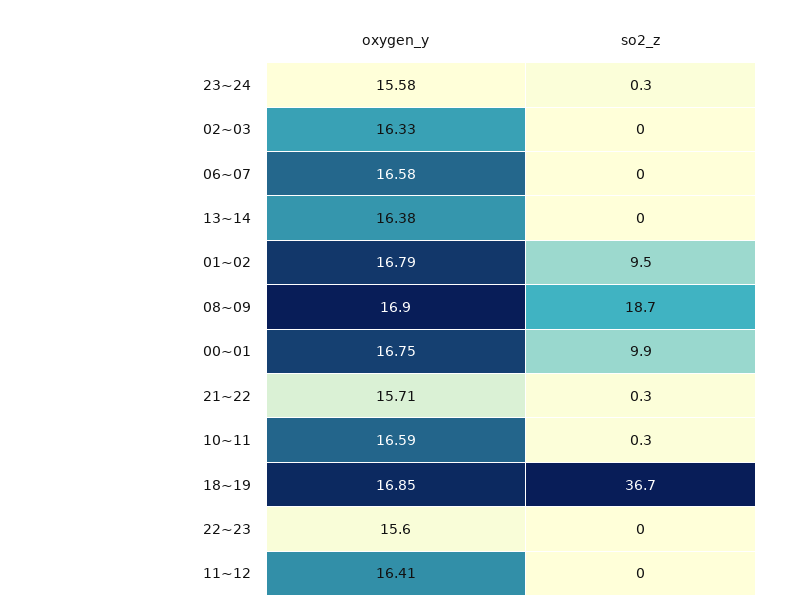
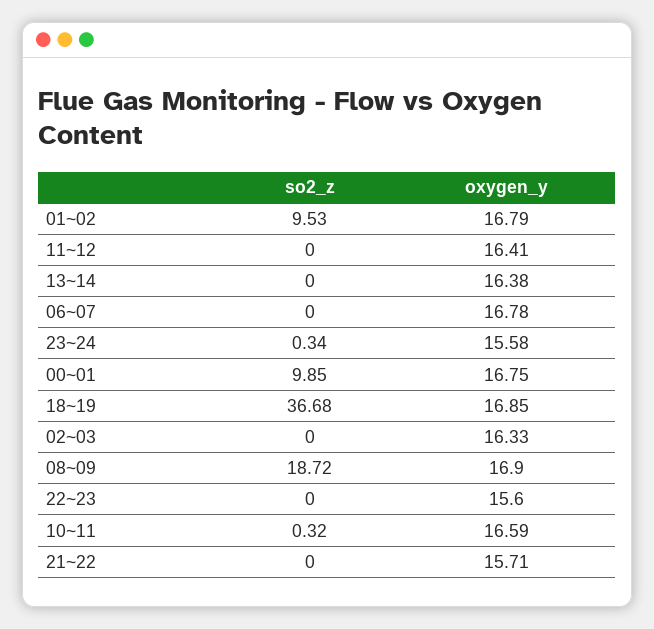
  {
    "oxygen_y": {
      "23~24": 15.58,
      "02~03": 16.33,
-     "06~07": 16.58,
+     "06~07": 16.78,
      "13~14": 16.38,
      "01~02": 16.79,
      "08~09": 16.9,
      "00~01": 16.75,
      "21~22": 15.71,
      "10~11": 16.59,
      "18~19": 16.85,
      "22~23": 15.6,
      "11~12": 16.41
    },
    "so2_z": {
      "23~24": 0.34,
      "02~03": 0,
      "06~07": 0,
      "13~14": 0,
      "01~02": 9.53,
      "08~09": 18.72,
      "00~01": 9.85,
-     "21~22": 0.3,
+     "21~22": 0,
      "10~11": 0.32,
      "18~19": 36.68,
      "22~23": 0,
      "11~12": 0
    }
  }

